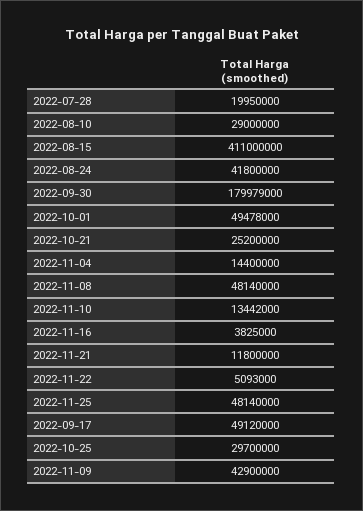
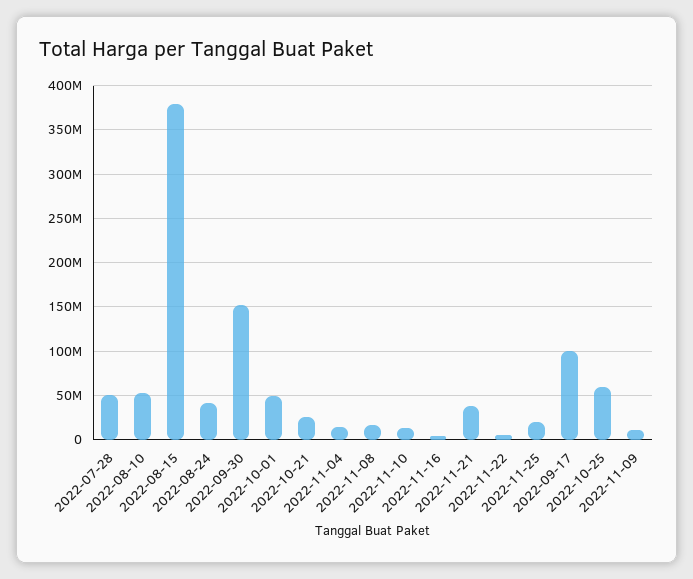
  {
-   "2022-07-28": 19950000,
+   "2022-07-28": 50000000,
-   "2022-08-10": 29000000,
+   "2022-08-10": 50000000,
-   "2022-08-15": 411000000,
+   "2022-08-15": 380000000,
    "2022-08-24": 41800000,
-   "2022-09-30": 179979000,
+   "2022-09-30": 150000000,
    "2022-10-01": 49478000,
    "2022-10-21": 25200000,
    "2022-11-04": 14400000,
-   "2022-11-08": 48140000,
+   "2022-11-08": 20000000,
    "2022-11-10": 13442000,
    "2022-11-16": 3825000,
-   "2022-11-21": 11800000,
+   "2022-11-21": 40000000,
    "2022-11-22": 5093000,
-   "2022-11-25": 48140000,
+   "2022-11-25": 20000000,
-   "2022-09-17": 49120000,
+   "2022-09-17": 100000000,
-   "2022-10-25": 29700000,
+   "2022-10-25": 60000000,
-   "2022-11-09": 42900000
+   "2022-11-09": 10000000
  }

